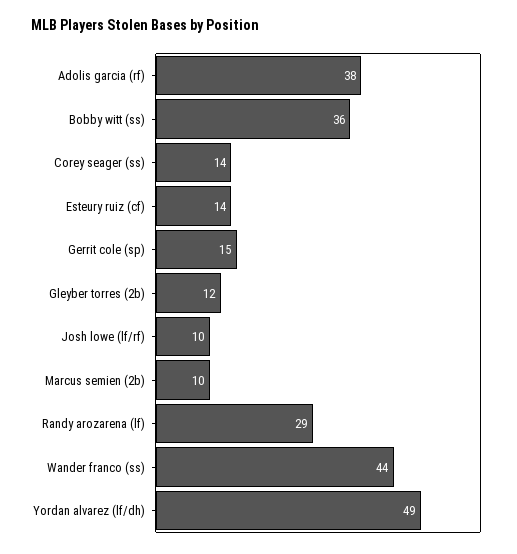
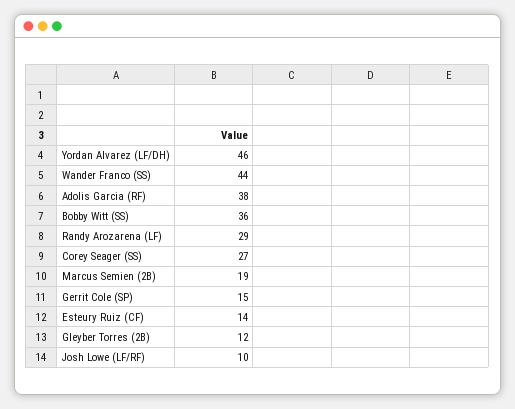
  {
    "Adolis garcia (rf)": 38,
    "Bobby witt (ss)": 36,
-   "Corey seager (ss)": 14,
+   "Corey seager (ss)": 27,
    "Esteury ruiz (cf)": 14,
    "Gerrit cole (sp)": 15,
    "Gleyber torres (2b)": 12,
    "Josh lowe (lf/rf)": 10,
-   "Marcus semien (2b)": 10,
+   "Marcus semien (2b)": 19,
    "Randy arozarena (lf)": 29,
    "Wander franco (ss)": 44,
-   "Yordan alvarez (lf/dh)": 49
+   "Yordan alvarez (lf/dh)": 46
  }

